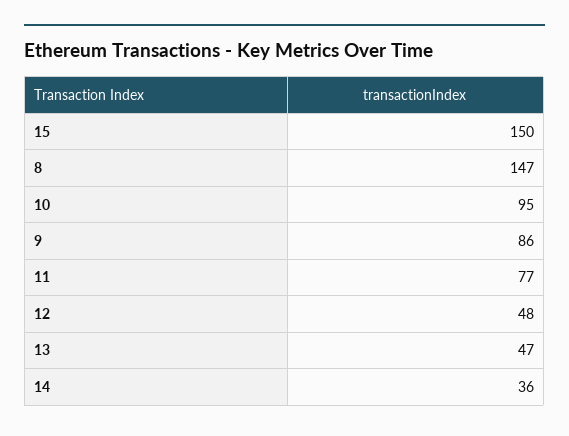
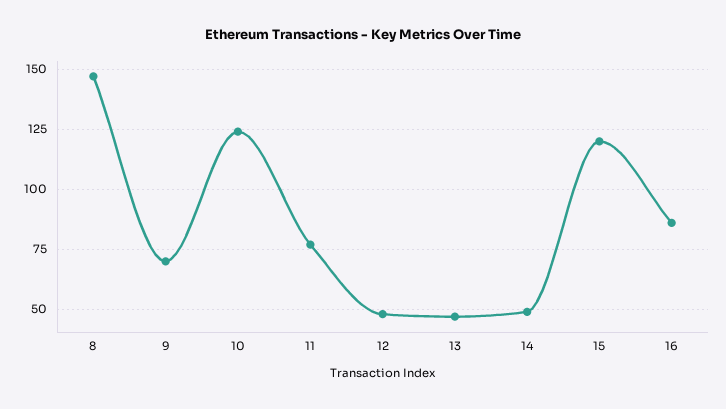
  {
-   "15": 150,
+   "15": 120,
    "8": 147,
-   "10": 95,
+   "10": 125,
-   "9": 86,
+   "9": 70,
    "11": 77,
    "12": 48,
    "13": 47,
-   "14": 36
+   "14": 50,
+   "16": 85
  }

